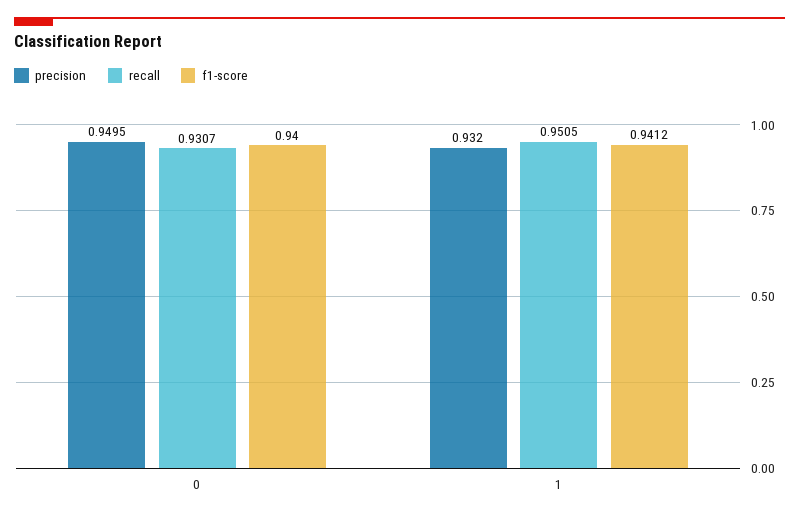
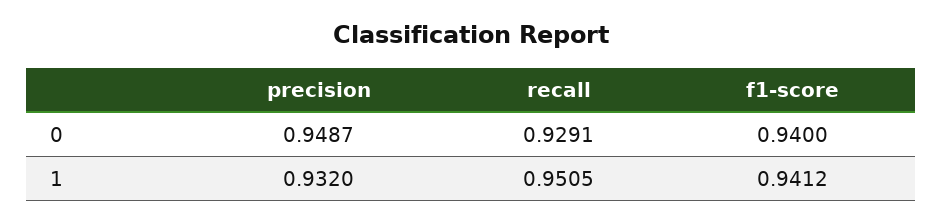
  {
    "precision": {
-     "0": 0.9495,
+     "0": 0.9487,
      "1": 0.932
    },
    "recall": {
-     "0": 0.9307,
+     "0": 0.9291,
      "1": 0.9505
    },
    "f1-score": {
      "0": 0.94,
      "1": 0.9412
    }
  }

